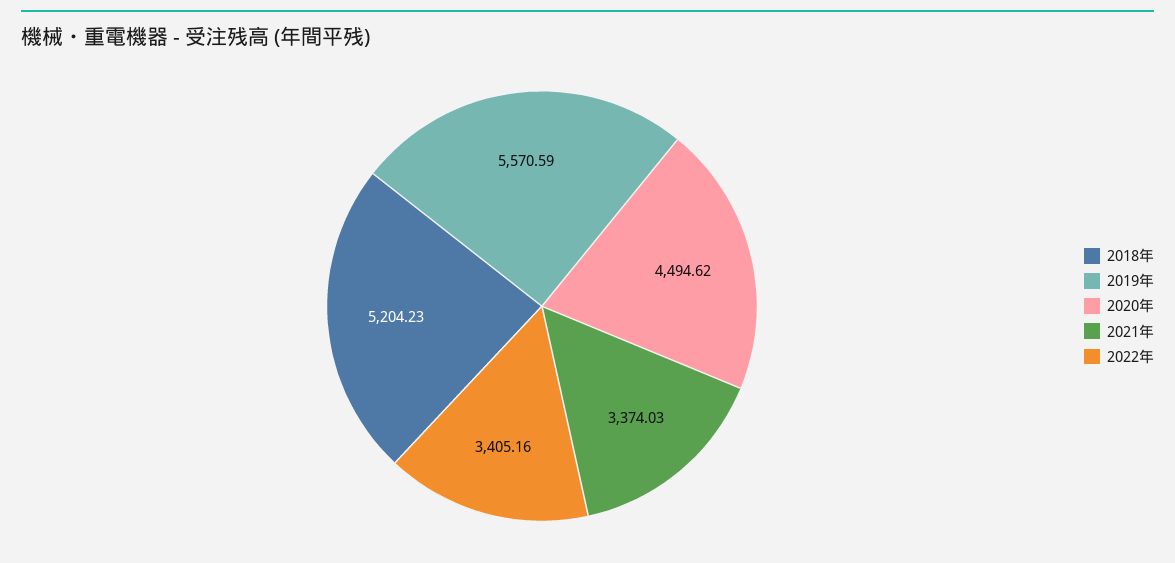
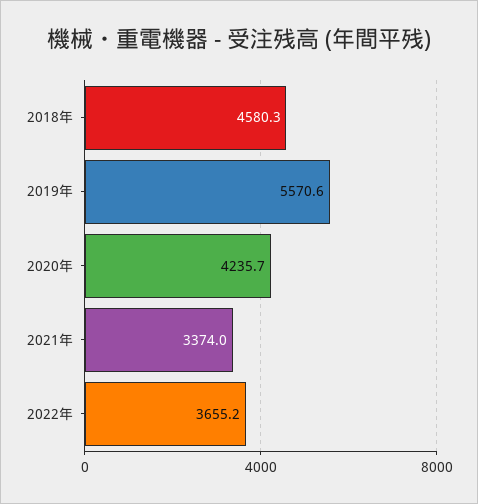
  {
-   "2018年": 5204.23,
+   "2018年": 4580.3,
    "2019年": 5570.59,
-   "2020年": 4494.62,
+   "2020年": 4235.7,
    "2021年": 3374.03,
-   "2022年": 3405.16
+   "2022年": 3655.2
  }

